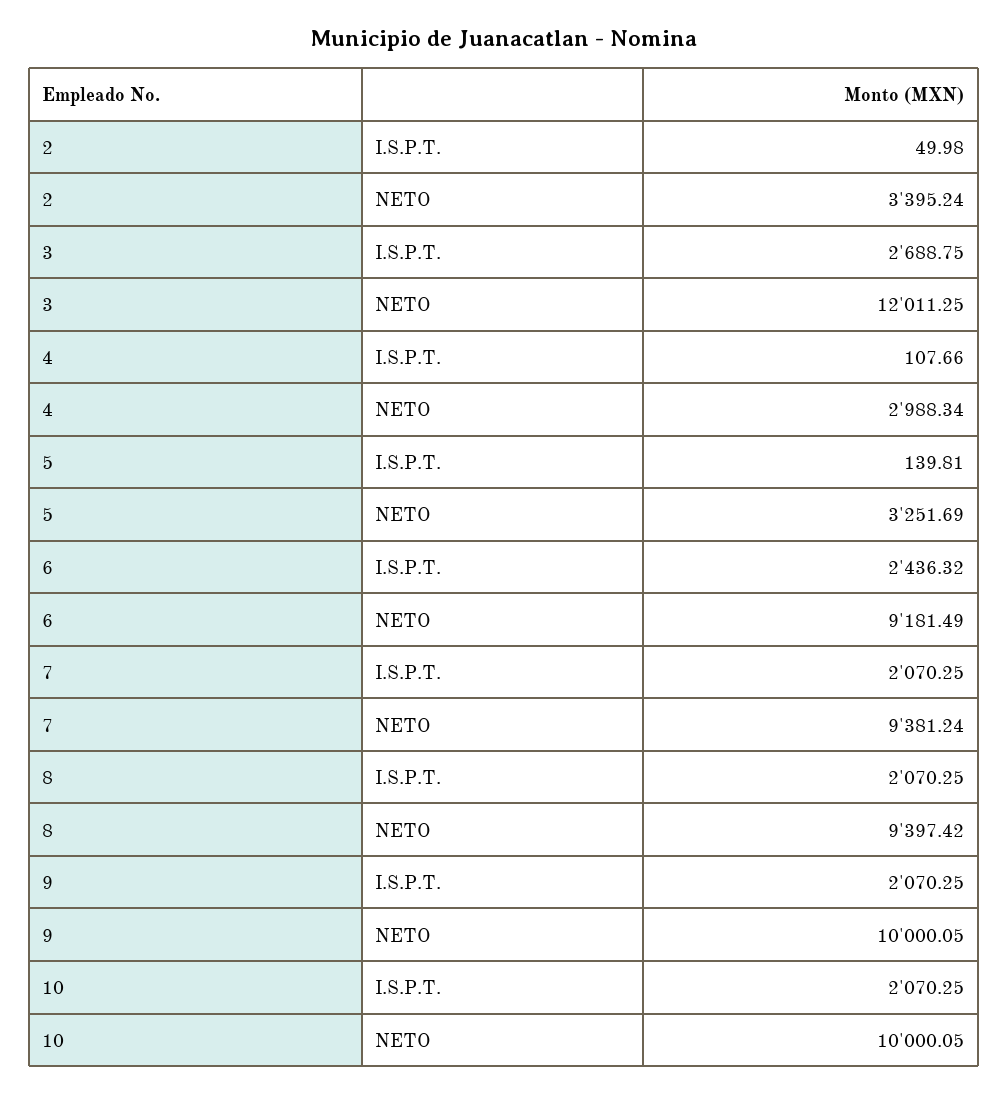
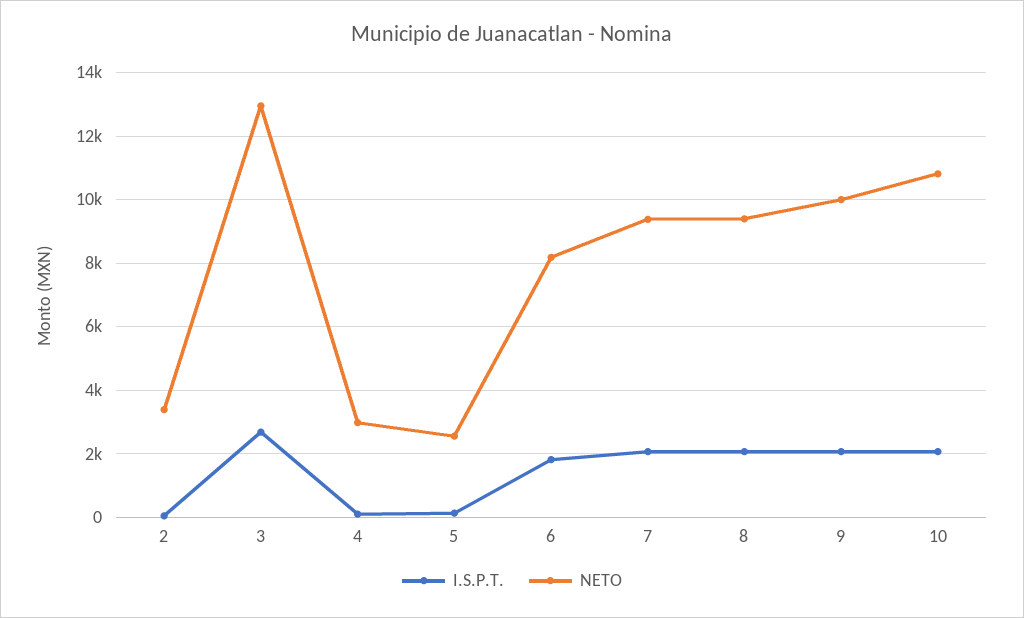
  {
    "I.S.P.T.": {
      "2": 49.98,
      "3": 2688.75,
      "4": 107.66,
      "5": 139.81,
-     "6": 2436.32,
+     "6": 1800,
      "7": 2070.25,
      "8": 2070.25,
      "9": 2070.25,
      "10": 2070.25
    },
    "NETO": {
      "2": 3395.24,
-     "3": 12011.25,
+     "3": 13000,
      "4": 2988.34,
-     "5": 3251.69,
+     "5": 2600,
-     "6": 9181.49,
+     "6": 8200,
      "7": 9381.24,
      "8": 9397.42,
      "9": 10000.05,
-     "10": 10000.05
+     "10": 10800
    }
  }

